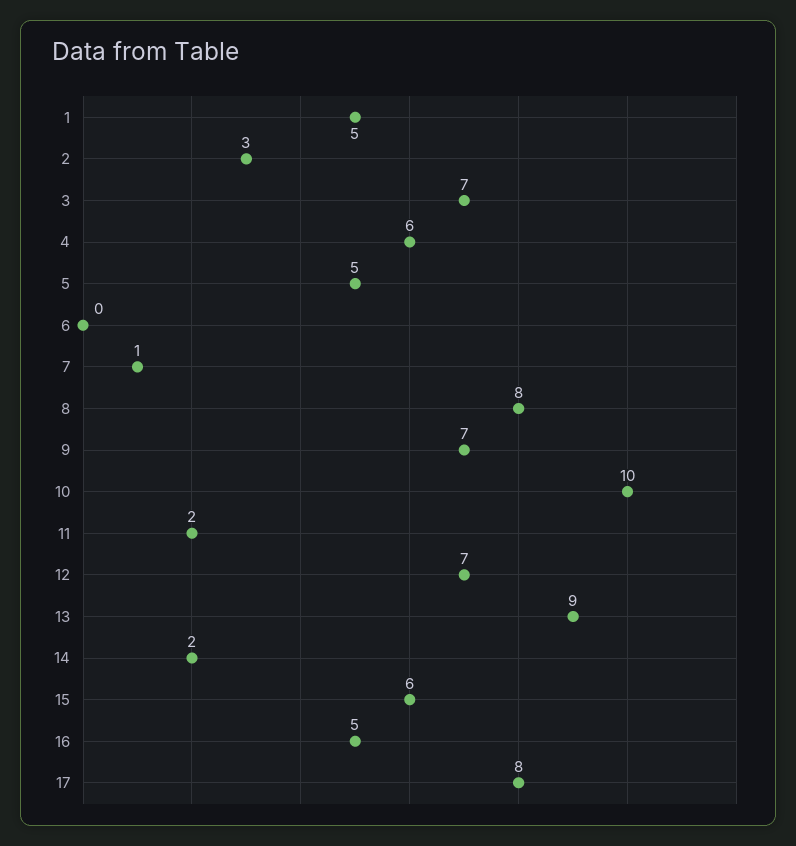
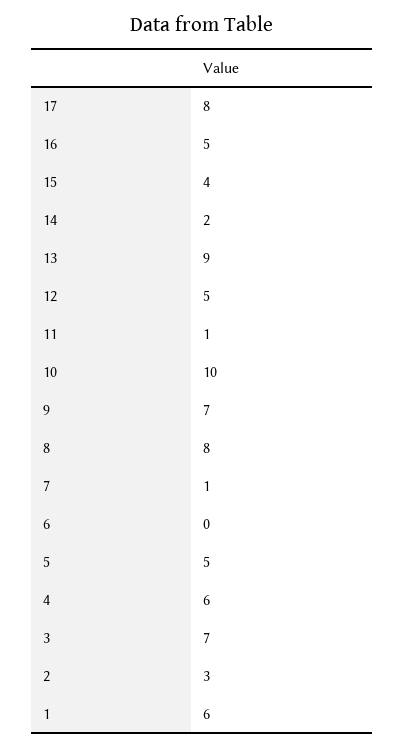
  {
-   "1": 5,
+   "1": 6,
    "2": 3,
    "3": 7,
    "4": 6,
    "5": 5,
    "6": 0,
    "7": 1,
    "8": 8,
    "9": 7,
    "10": 10,
-   "11": 2,
+   "11": 1,
-   "12": 7,
+   "12": 5,
    "13": 9,
    "14": 2,
-   "15": 6,
+   "15": 4,
    "16": 5,
    "17": 8
  }

